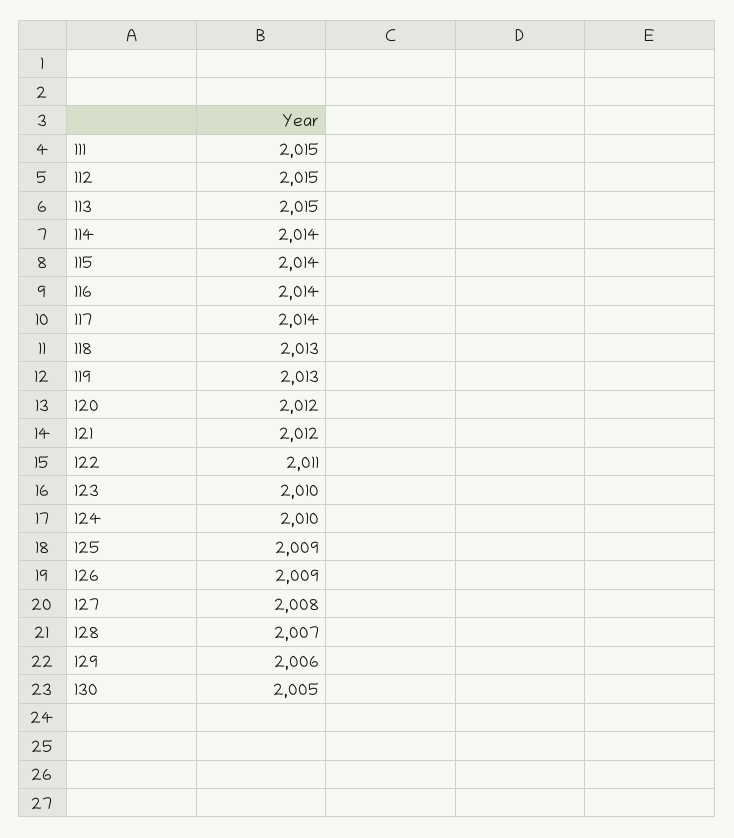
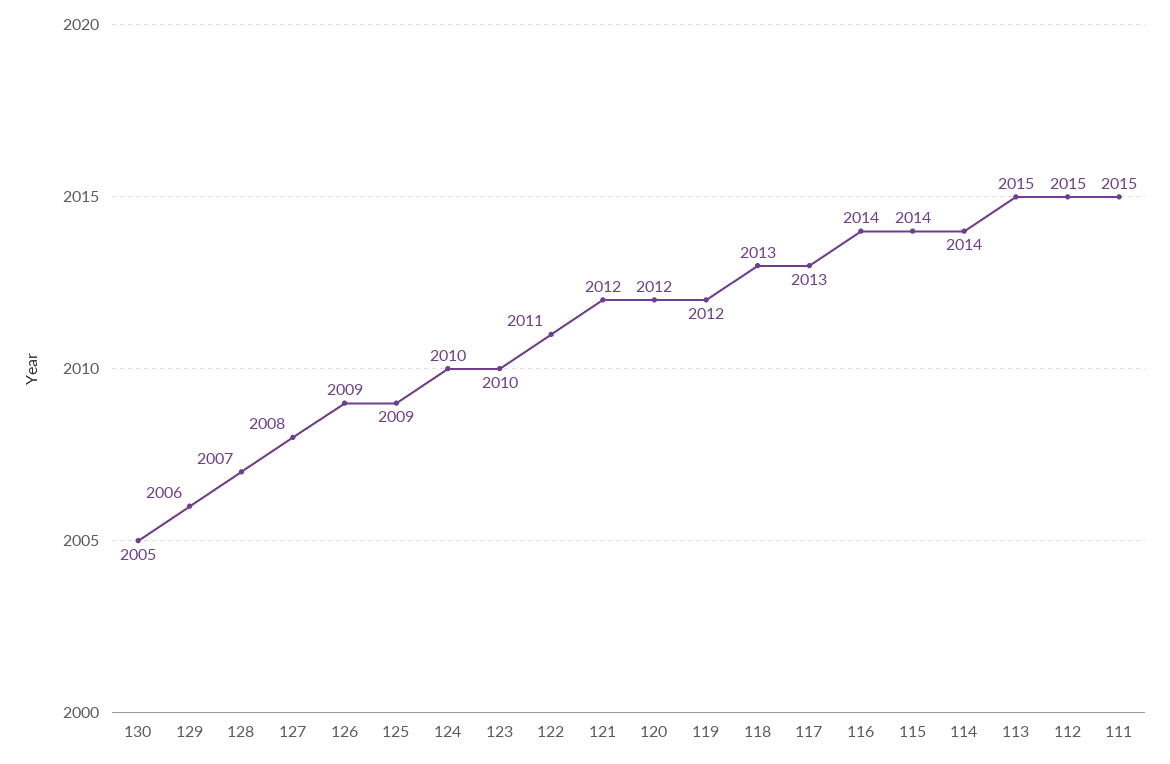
  {
    "111": 2015,
    "112": 2015,
    "113": 2015,
    "114": 2014,
    "115": 2014,
    "116": 2014,
-   "117": 2014,
+   "117": 2013,
    "118": 2013,
-   "119": 2013,
+   "119": 2012,
    "120": 2012,
    "121": 2012,
    "122": 2011,
    "123": 2010,
    "124": 2010,
    "125": 2009,
    "126": 2009,
    "127": 2008,
    "128": 2007,
    "129": 2006,
    "130": 2005
  }

